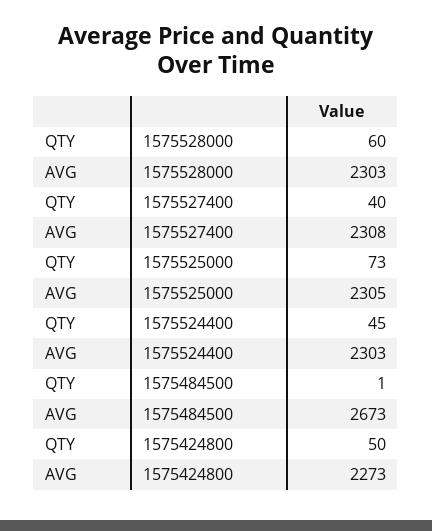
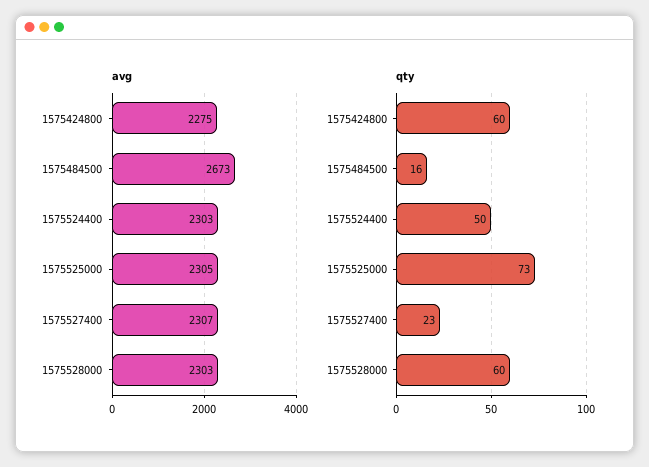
  {
    "QTY": {
      "1575528000": 60,
-     "1575527400": 40,
+     "1575527400": 23,
      "1575525000": 73,
-     "1575524400": 45,
+     "1575524400": 50,
-     "1575484500": 1,
+     "1575484500": 16,
-     "1575424800": 50
+     "1575424800": 60
    },
    "AVG": {
      "1575528000": 2303,
-     "1575527400": 2308,
+     "1575527400": 2307,
      "1575525000": 2305,
      "1575524400": 2303,
      "1575484500": 2673,
-     "1575424800": 2273
+     "1575424800": 2275
    }
  }

